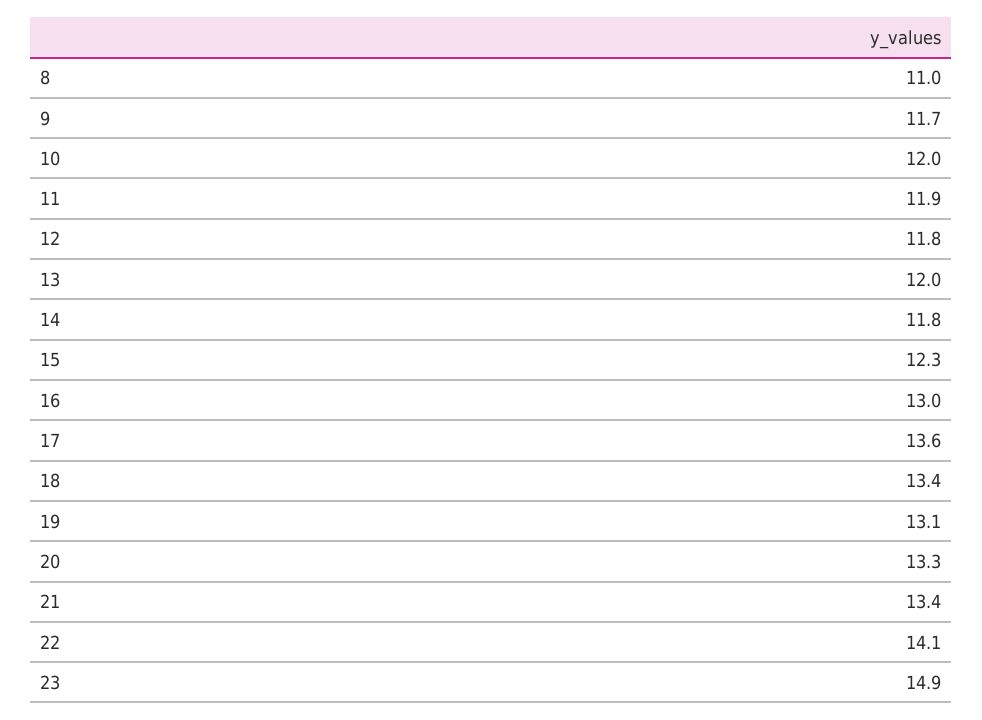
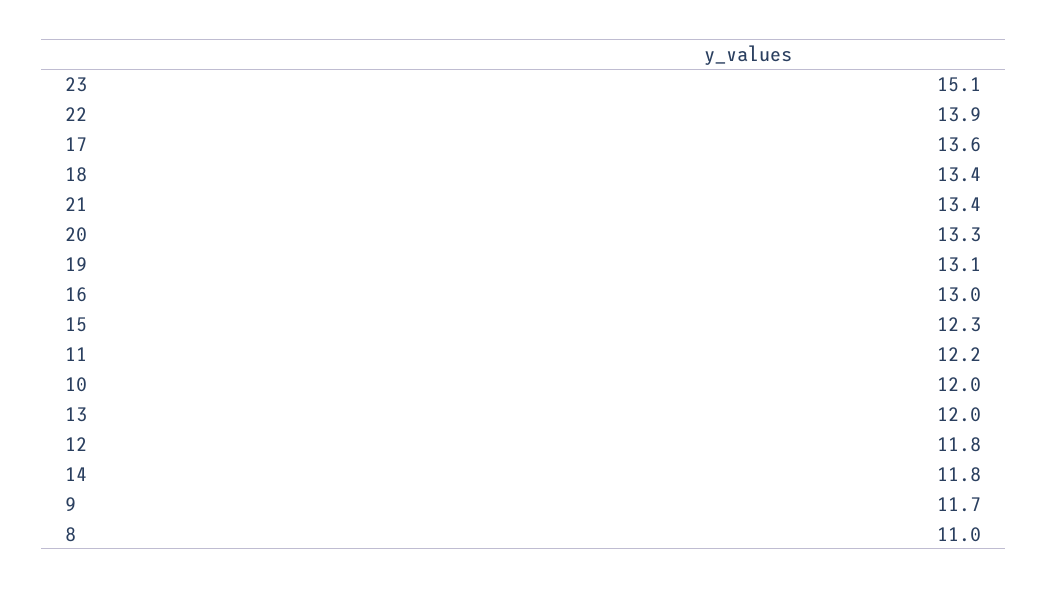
  {
    "8": 11,
    "9": 11.7,
    "10": 12,
-   "11": 11.9,
+   "11": 12.2,
    "12": 11.8,
    "13": 12,
    "14": 11.8,
    "15": 12.3,
    "16": 13,
    "17": 13.6,
    "18": 13.4,
    "19": 13.1,
    "20": 13.3,
    "21": 13.4,
-   "22": 14.1,
+   "22": 13.9,
-   "23": 14.9
+   "23": 15.1
  }

